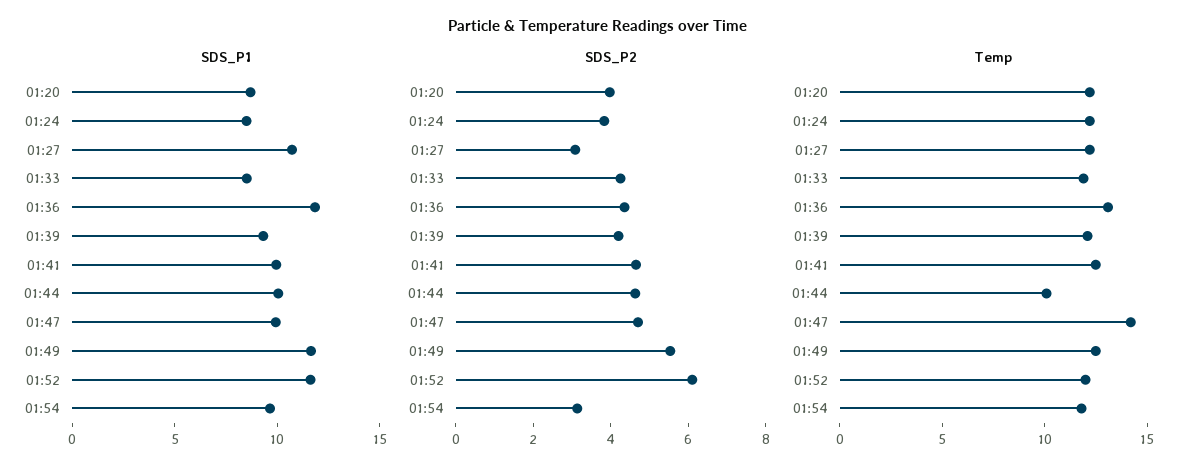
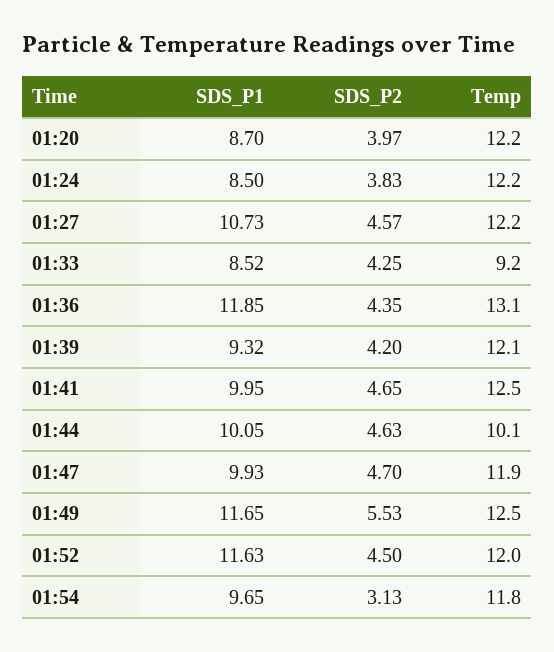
  {
    "SDS_P1": {
      "01:20": 8.7,
      "01:24": 8.5,
      "01:27": 10.73,
      "01:33": 8.52,
      "01:36": 11.85,
      "01:39": 9.32,
      "01:41": 9.95,
      "01:44": 10.05,
      "01:47": 9.93,
      "01:49": 11.65,
      "01:52": 11.63,
      "01:54": 9.65
    },
    "SDS_P2": {
      "01:20": 3.97,
      "01:24": 3.83,
-     "01:27": 3,
+     "01:27": 4.57,
      "01:33": 4.25,
      "01:36": 4.35,
      "01:39": 4.2,
      "01:41": 4.65,
      "01:44": 4.63,
      "01:47": 4.7,
      "01:49": 5.53,
-     "01:52": 6,
+     "01:52": 4.5,
      "01:54": 3.13
    },
    "Temp": {
      "01:20": 12.2,
      "01:24": 12.2,
      "01:27": 12.2,
-     "01:33": 12,
+     "01:33": 9.2,
      "01:36": 13.1,
      "01:39": 12.1,
      "01:41": 12.5,
      "01:44": 10.1,
-     "01:47": 14,
+     "01:47": 11.9,
      "01:49": 12.5,
      "01:52": 12,
      "01:54": 11.8
    }
  }

